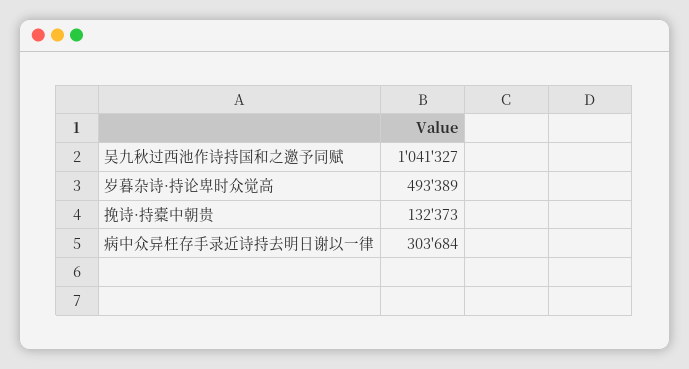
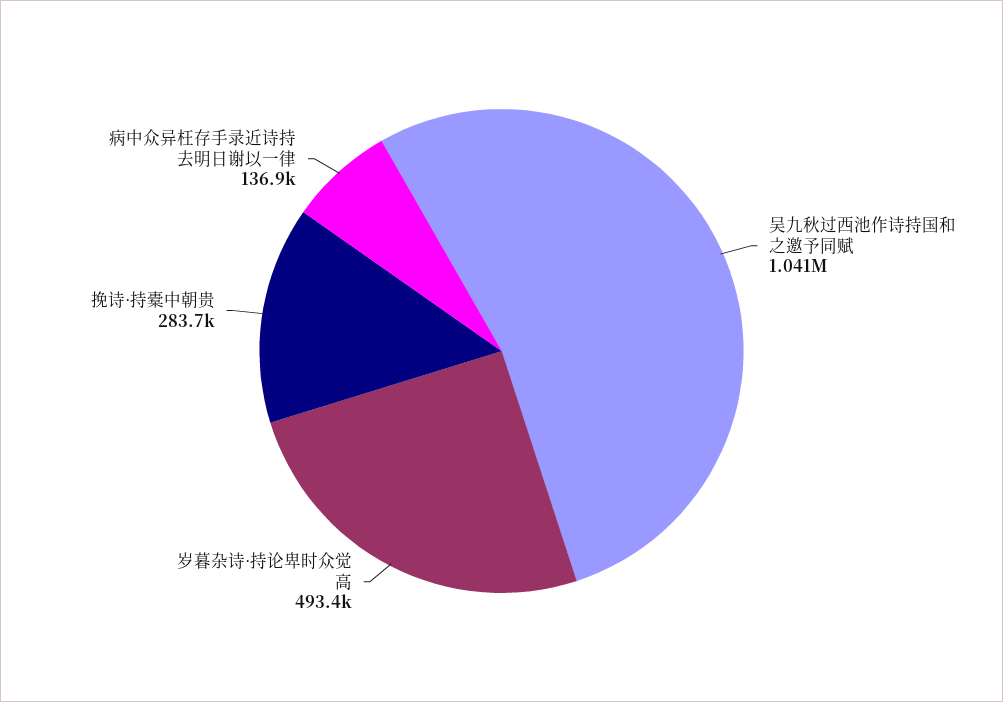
  {
    "吴九秋过西池作诗持国和之邀予同赋": 1041327,
    "岁暮杂诗·持论卑时众觉高": 493389,
-   "挽诗·持橐中朝贵": 132373,
+   "挽诗·持橐中朝贵": 283700,
-   "病中众异枉存手录近诗持去明日谢以一律": 303684
+   "病中众异枉存手录近诗持去明日谢以一律": 136900
  }

